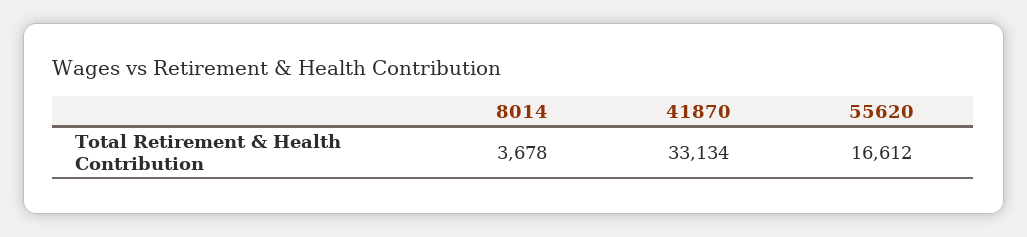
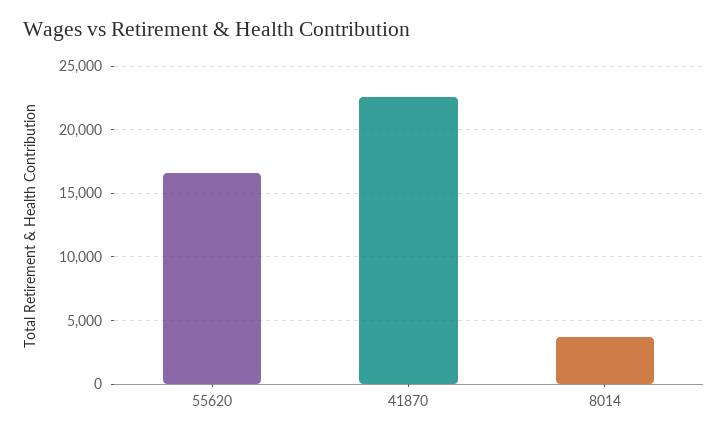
  {
    "8014": 3678,
-   "41870": 33134,
+   "41870": 22500,
    "55620": 16612
  }

